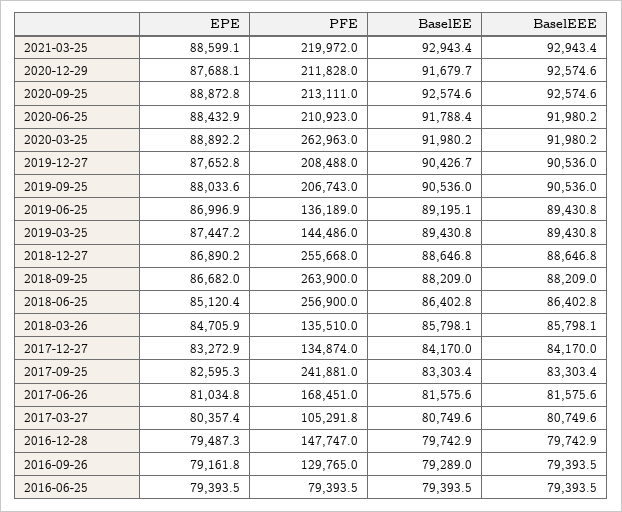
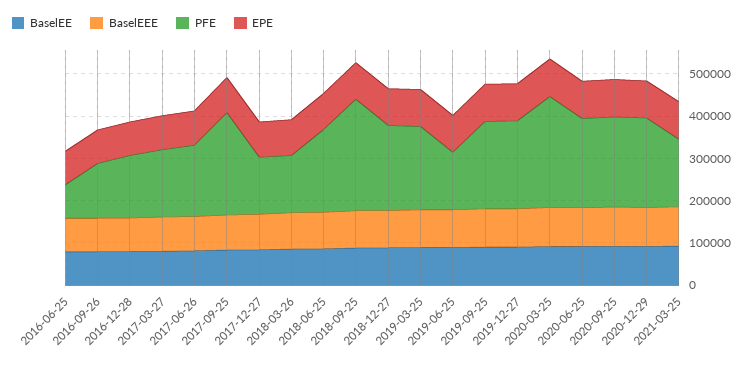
  {
    "EPE": {
      "2021-03-25": 88599.1,
      "2020-12-29": 87688.1,
      "2020-09-25": 88872.8,
      "2020-06-25": 88432.9,
      "2020-03-25": 88892.2,
      "2019-12-27": 87652.8,
      "2019-09-25": 88033.6,
      "2019-06-25": 86996.9,
      "2019-03-25": 87447.2,
      "2018-12-27": 86890.2,
      "2018-09-25": 86682,
      "2018-06-25": 85120.4,
      "2018-03-26": 84705.9,
      "2017-12-27": 83272.9,
      "2017-09-25": 82595.3,
      "2017-06-26": 81034.8,
      "2017-03-27": 80357.4,
      "2016-12-28": 79487.3,
      "2016-09-26": 79161.8,
      "2016-06-25": 79393.5
    },
    "PFE": {
-     "2021-03-25": 219972,
+     "2021-03-25": 160000,
      "2020-12-29": 211828,
      "2020-09-25": 213111,
      "2020-06-25": 210923,
      "2020-03-25": 262963,
      "2019-12-27": 208488,
      "2019-09-25": 206743,
      "2019-06-25": 136189,
-     "2019-03-25": 144486,
+     "2019-03-25": 200000,
-     "2018-12-27": 255668,
+     "2018-12-27": 200000,
      "2018-09-25": 263900,
-     "2018-06-25": 256900,
+     "2018-06-25": 200000,
      "2018-03-26": 135510,
      "2017-12-27": 134874,
      "2017-09-25": 241881,
      "2017-06-26": 168451,
-     "2017-03-27": 105291.8,
+     "2017-03-27": 160000,
      "2016-12-28": 147747,
      "2016-09-26": 129765,
      "2016-06-25": 79393.5
    },
    "BaselEE": {
      "2021-03-25": 92943.4,
      "2020-12-29": 91679.7,
      "2020-09-25": 92574.6,
      "2020-06-25": 91788.4,
      "2020-03-25": 91980.2,
      "2019-12-27": 90426.7,
      "2019-09-25": 90536,
      "2019-06-25": 89195.1,
      "2019-03-25": 89430.8,
      "2018-12-27": 88646.8,
      "2018-09-25": 88209,
      "2018-06-25": 86402.8,
      "2018-03-26": 85798.1,
      "2017-12-27": 84170,
      "2017-09-25": 83303.4,
      "2017-06-26": 81575.6,
      "2017-03-27": 80749.6,
      "2016-12-28": 79742.9,
      "2016-09-26": 79289,
      "2016-06-25": 79393.5
    },
    "BaselEEE": {
      "2021-03-25": 92943.4,
      "2020-12-29": 92574.6,
      "2020-09-25": 92574.6,
      "2020-06-25": 91980.2,
      "2020-03-25": 91980.2,
      "2019-12-27": 90536,
      "2019-09-25": 90536,
      "2019-06-25": 89430.8,
      "2019-03-25": 89430.8,
      "2018-12-27": 88646.8,
      "2018-09-25": 88209,
      "2018-06-25": 86402.8,
      "2018-03-26": 85798.1,
      "2017-12-27": 84170,
      "2017-09-25": 83303.4,
      "2017-06-26": 81575.6,
      "2017-03-27": 80749.6,
      "2016-12-28": 79742.9,
      "2016-09-26": 79393.5,
      "2016-06-25": 79393.5
    }
  }

